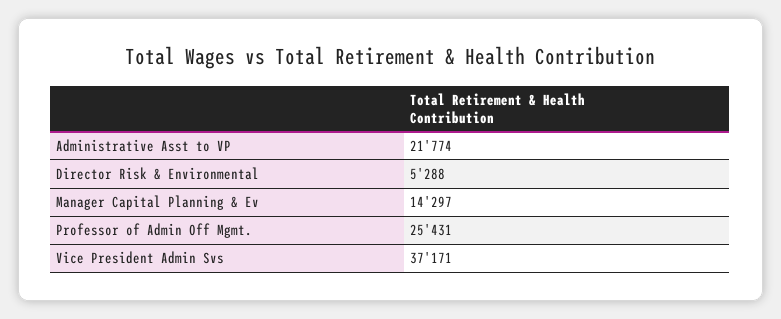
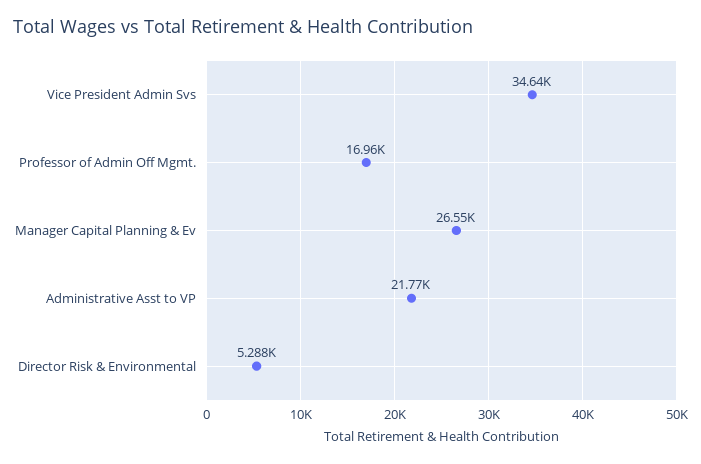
  {
    "Administrative Asst to VP": 21774,
    "Director Risk & Environmental": 5288,
-   "Manager Capital Planning & Ev": 14297,
+   "Manager Capital Planning & Ev": 26550,
-   "Professor of Admin Off Mgmt.": 25431,
+   "Professor of Admin Off Mgmt.": 16960,
-   "Vice President Admin Svs": 37171
+   "Vice President Admin Svs": 34640
  }

